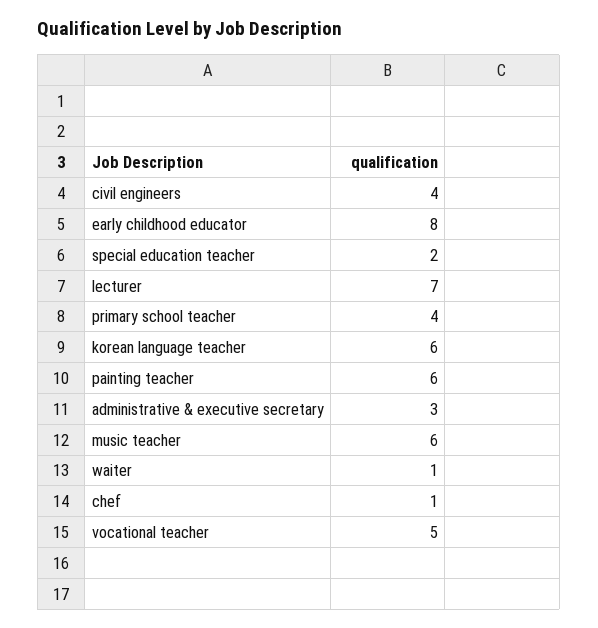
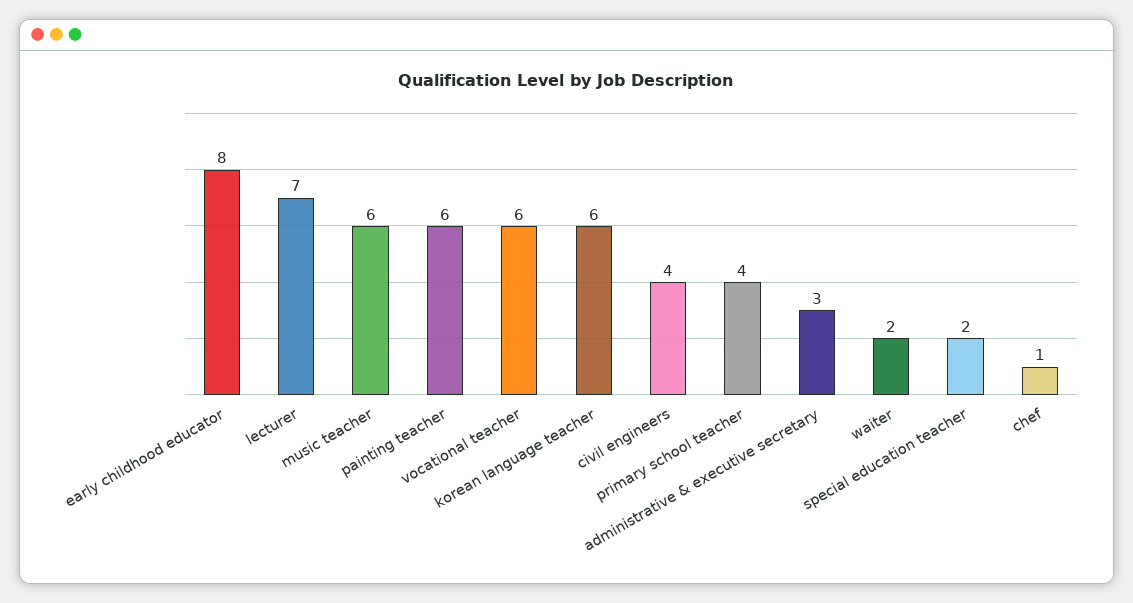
  {
    "civil engineers": 4,
    "early childhood educator": 8,
    "special education teacher": 2,
    "lecturer": 7,
    "primary school teacher": 4,
    "korean language teacher": 6,
    "painting teacher": 6,
    "administrative & executive secretary": 3,
    "music teacher": 6,
-   "waiter": 1,
+   "waiter": 2,
    "chef": 1,
-   "vocational teacher": 5
+   "vocational teacher": 6
  }

